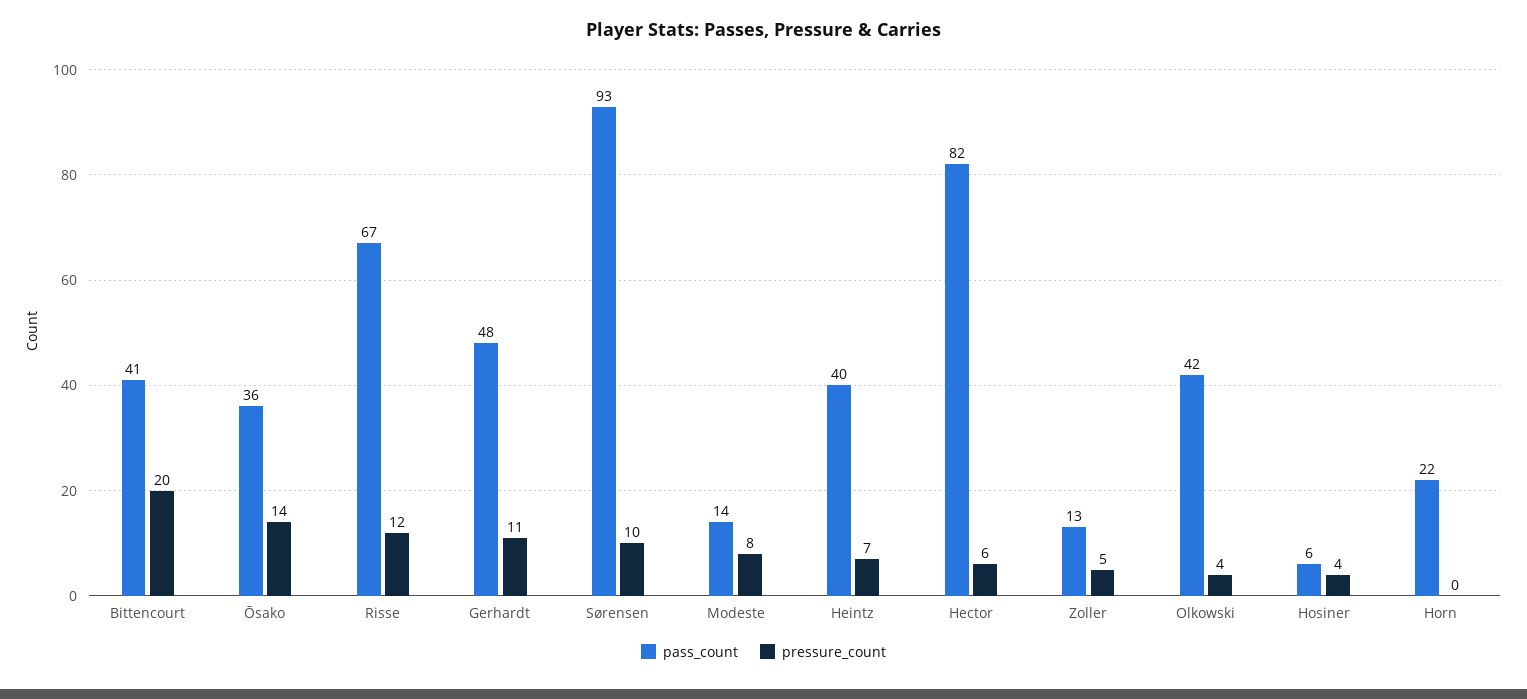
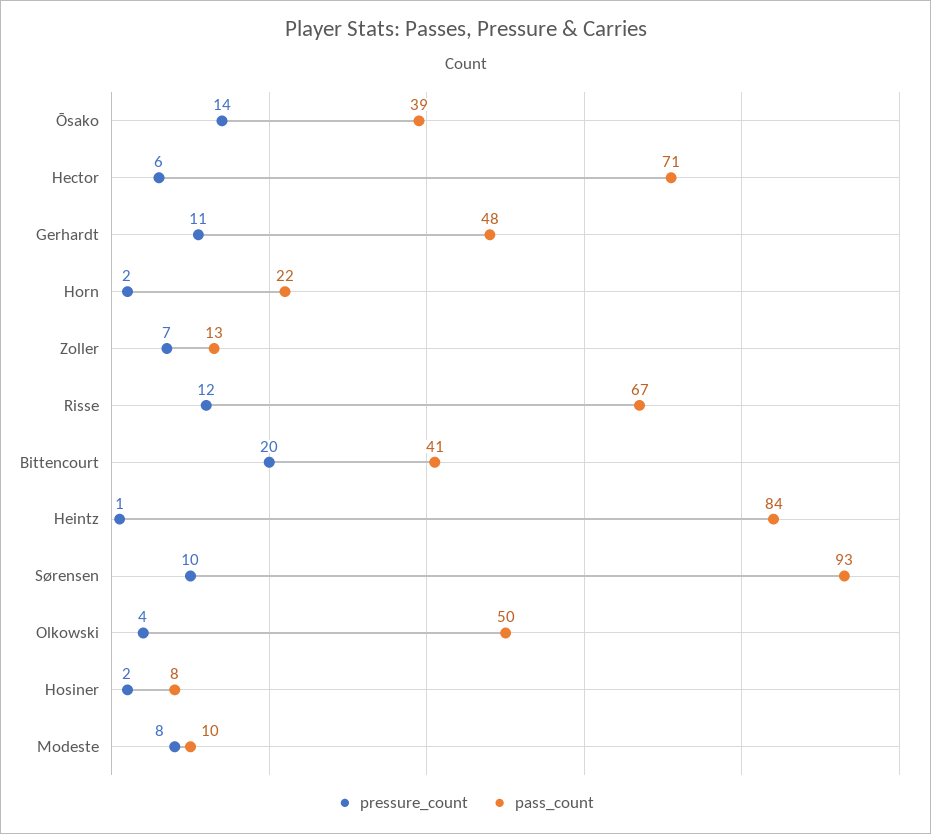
  {
    "pass_count": {
      "Bittencourt": 41,
-     "Ōsako": 36,
+     "Ōsako": 39,
      "Risse": 67,
      "Gerhardt": 48,
      "Sørensen": 93,
-     "Modeste": 14,
+     "Modeste": 10,
-     "Heintz": 40,
+     "Heintz": 84,
-     "Hector": 82,
+     "Hector": 71,
      "Zoller": 13,
-     "Olkowski": 42,
+     "Olkowski": 50,
-     "Hosiner": 6,
+     "Hosiner": 8,
      "Horn": 22
    },
    "pressure_count": {
      "Bittencourt": 20,
      "Ōsako": 14,
      "Risse": 12,
      "Gerhardt": 11,
      "Sørensen": 10,
      "Modeste": 8,
-     "Heintz": 7,
+     "Heintz": 1,
      "Hector": 6,
-     "Zoller": 5,
+     "Zoller": 7,
      "Olkowski": 4,
-     "Hosiner": 4,
+     "Hosiner": 2,
-     "Horn": 0
+     "Horn": 2
    }
  }

